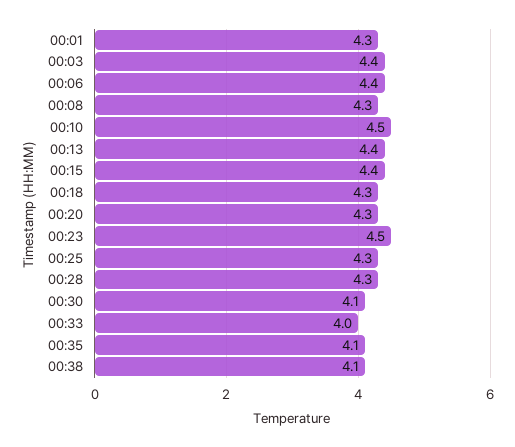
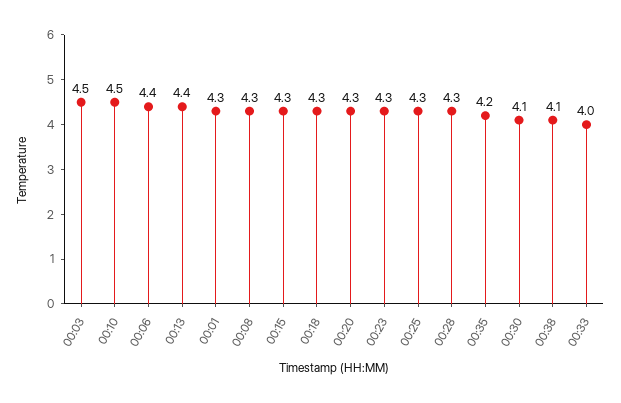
  {
    "00:01": 4.3,
-   "00:03": 4.4,
+   "00:03": 4.5,
    "00:06": 4.4,
    "00:08": 4.3,
    "00:10": 4.5,
    "00:13": 4.4,
-   "00:15": 4.4,
+   "00:15": 4.3,
    "00:18": 4.3,
    "00:20": 4.3,
-   "00:23": 4.5,
+   "00:23": 4.3,
    "00:25": 4.3,
    "00:28": 4.3,
    "00:30": 4.1,
    "00:33": 4,
-   "00:35": 4.1,
+   "00:35": 4.2,
    "00:38": 4.1
  }

